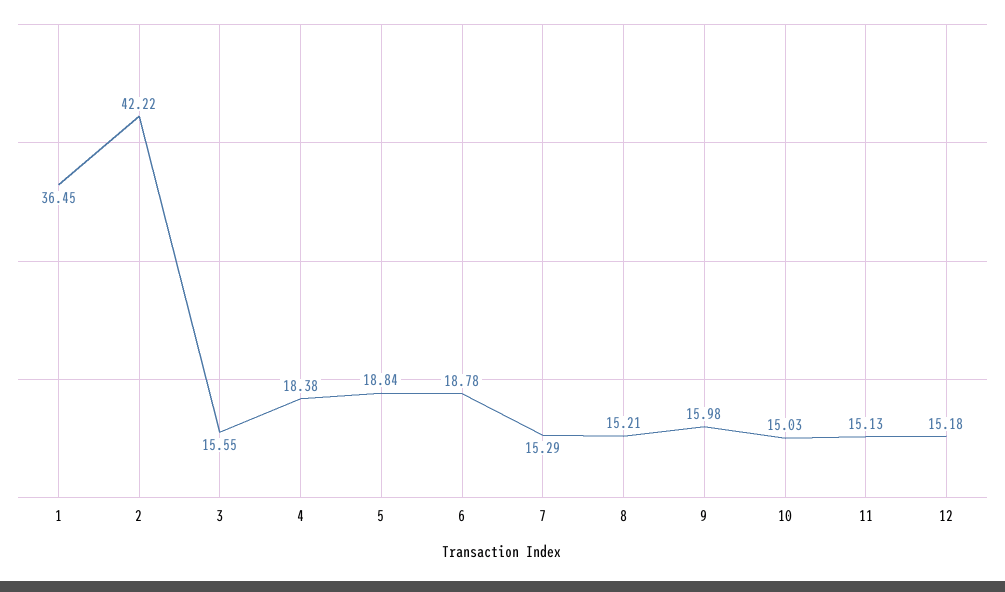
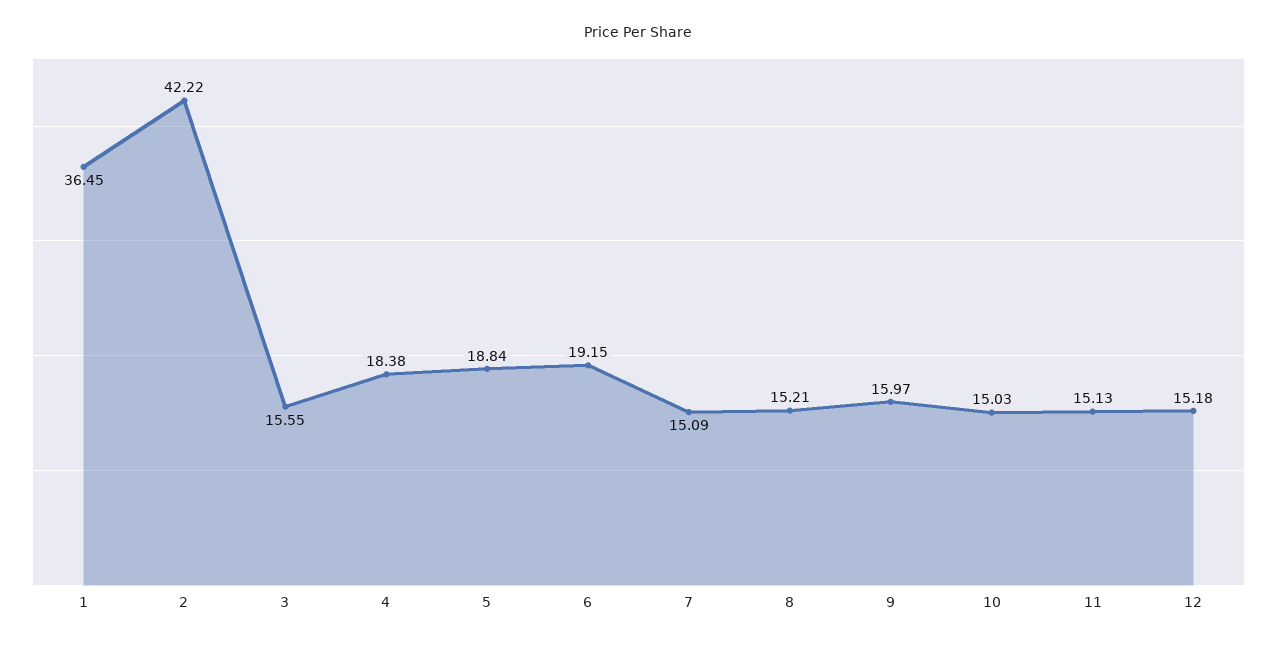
  {
    "1": 36.45,
    "2": 42.22,
    "3": 15.55,
    "4": 18.38,
    "5": 18.84,
-   "6": 18.78,
+   "6": 19.15,
-   "7": 15.29,
+   "7": 15.09,
    "8": 15.21,
-   "9": 15.98,
+   "9": 15.97,
    "10": 15.03,
    "11": 15.13,
    "12": 15.18
  }

